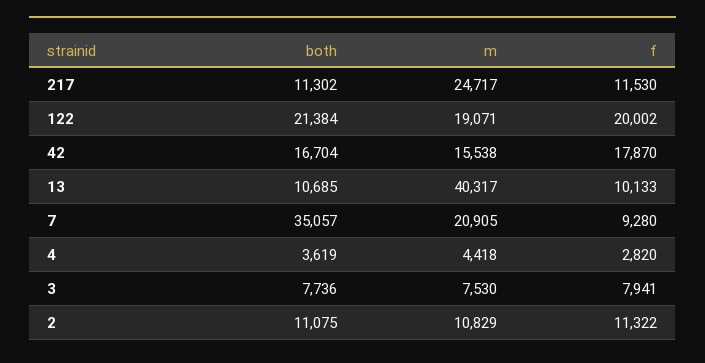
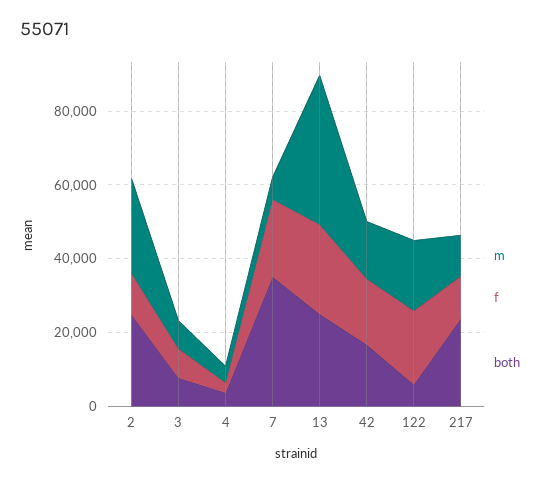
  {
    "both": {
-     "217": 11302,
+     "217": 25000,
-     "122": 21384,
+     "122": 5000,
      "42": 16704,
-     "13": 10685,
+     "13": 25000,
      "7": 35057,
      "4": 3619,
      "3": 7736,
-     "2": 11075
+     "2": 25000
    },
    "m": {
-     "217": 24717,
+     "217": 10000,
      "122": 19071,
      "42": 15538,
      "13": 40317,
-     "7": 20905,
+     "7": 5000,
      "4": 4418,
      "3": 7530,
-     "2": 10829
+     "2": 25000
    },
    "f": {
      "217": 11530,
      "122": 20002,
      "42": 17870,
-     "13": 10133,
+     "13": 25000,
-     "7": 9280,
+     "7": 20000,
      "4": 2820,
      "3": 7941,
      "2": 11322
    }
  }

